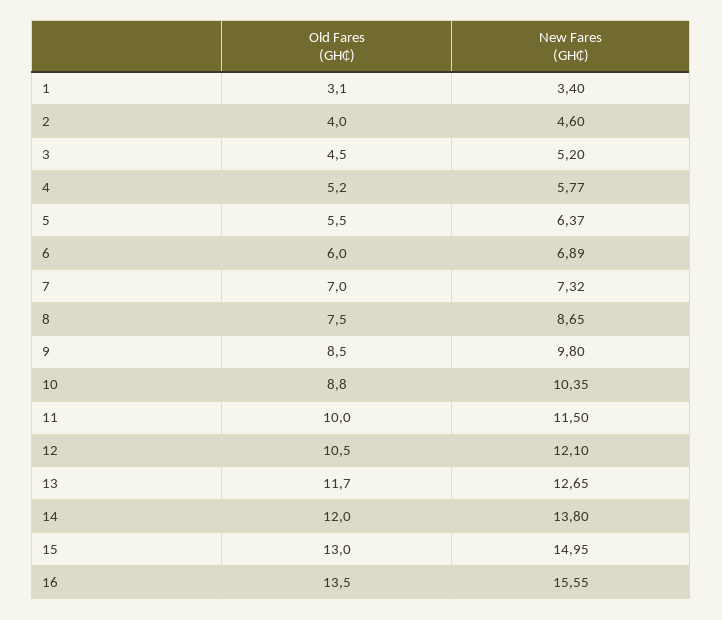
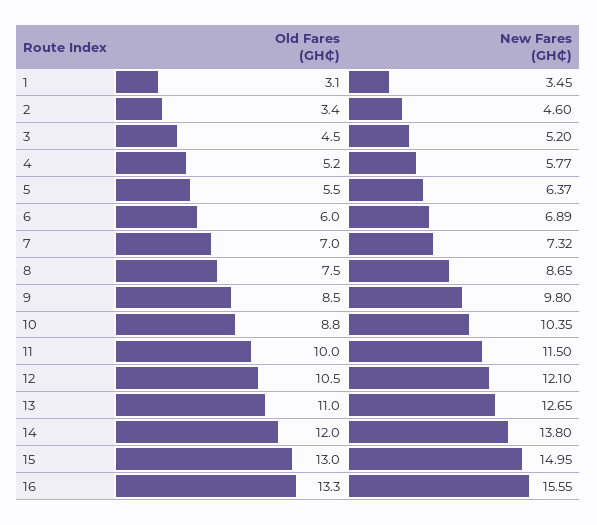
  {
    "Old Fares (GH₵)": {
      "1": 3.1,
-     "2": 4,
+     "2": 3.4,
      "3": 4.5,
      "4": 5.2,
      "5": 5.5,
      "6": 6,
      "7": 7,
      "8": 7.5,
      "9": 8.5,
      "10": 8.8,
      "11": 10,
      "12": 10.5,
-     "13": 11.7,
+     "13": 11,
      "14": 12,
      "15": 13,
-     "16": 13.5
+     "16": 13.3
    },
    "New Fares (GH₵)": {
-     "1": 3.4,
+     "1": 3.45,
      "2": 4.6,
      "3": 5.2,
      "4": 5.77,
      "5": 6.37,
      "6": 6.89,
      "7": 7.32,
      "8": 8.65,
      "9": 9.8,
      "10": 10.35,
      "11": 11.5,
      "12": 12.1,
      "13": 12.65,
      "14": 13.8,
      "15": 14.95,
      "16": 15.55
    }
  }

